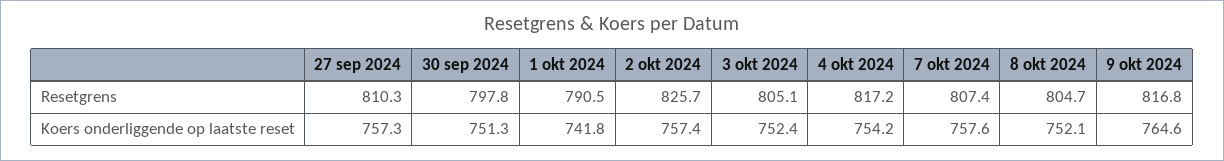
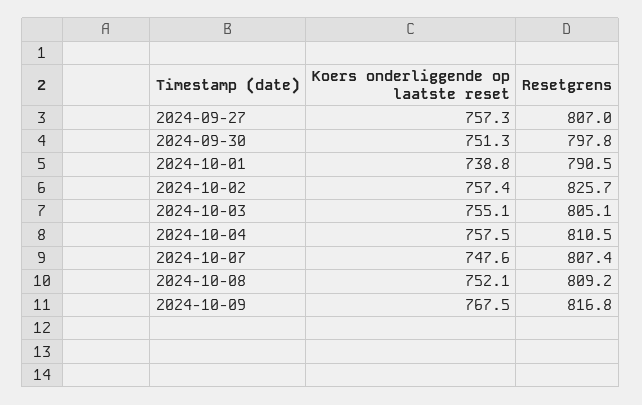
  {
    "27 sep 2024": {
-     "Resetgrens": 810.3,
+     "Resetgrens": 807,
      "Koers onderliggende op laatste reset": 757.3
    },
    "30 sep 2024": {
      "Resetgrens": 797.8,
      "Koers onderliggende op laatste reset": 751.3
    },
    "1 okt 2024": {
      "Resetgrens": 790.5,
-     "Koers onderliggende op laatste reset": 741.8
+     "Koers onderliggende op laatste reset": 738.8
    },
    "2 okt 2024": {
      "Resetgrens": 825.7,
      "Koers onderliggende op laatste reset": 757.4
    },
    "3 okt 2024": {
      "Resetgrens": 805.1,
-     "Koers onderliggende op laatste reset": 752.4
+     "Koers onderliggende op laatste reset": 755.1
    },
    "4 okt 2024": {
-     "Resetgrens": 817.2,
+     "Resetgrens": 810.5,
-     "Koers onderliggende op laatste reset": 754.2
+     "Koers onderliggende op laatste reset": 757.5
    },
    "7 okt 2024": {
      "Resetgrens": 807.4,
-     "Koers onderliggende op laatste reset": 757.6
+     "Koers onderliggende op laatste reset": 747.6
    },
    "8 okt 2024": {
-     "Resetgrens": 804.7,
+     "Resetgrens": 809.2,
      "Koers onderliggende op laatste reset": 752.1
    },
    "9 okt 2024": {
      "Resetgrens": 816.8,
-     "Koers onderliggende op laatste reset": 764.6
+     "Koers onderliggende op laatste reset": 767.5
    }
  }

